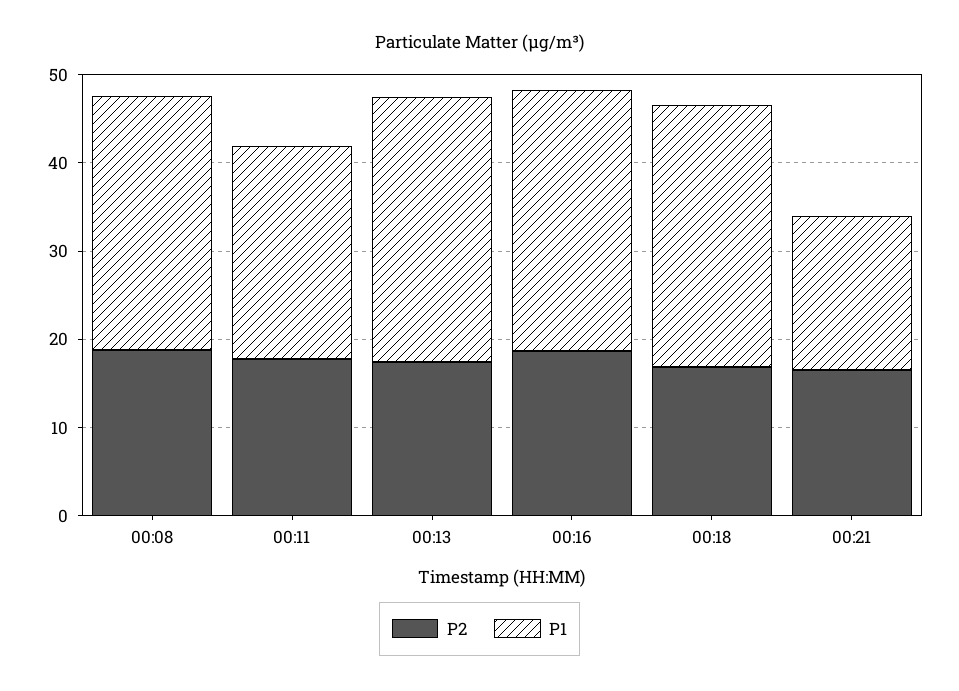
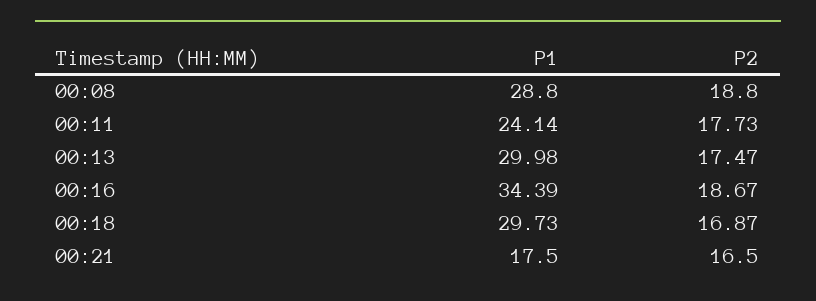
  {
    "P2": {
      "00:08": 18.8,
      "00:11": 17.73,
      "00:13": 17.47,
      "00:16": 18.67,
      "00:18": 16.87,
      "00:21": 16.5
    },
    "P1": {
      "00:08": 28.8,
      "00:11": 24.14,
      "00:13": 29.98,
-     "00:16": 30,
+     "00:16": 34.39,
      "00:18": 29.73,
      "00:21": 17.5
    }
  }

